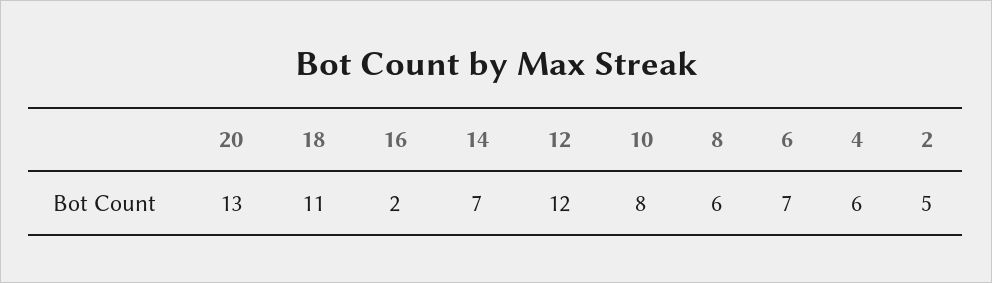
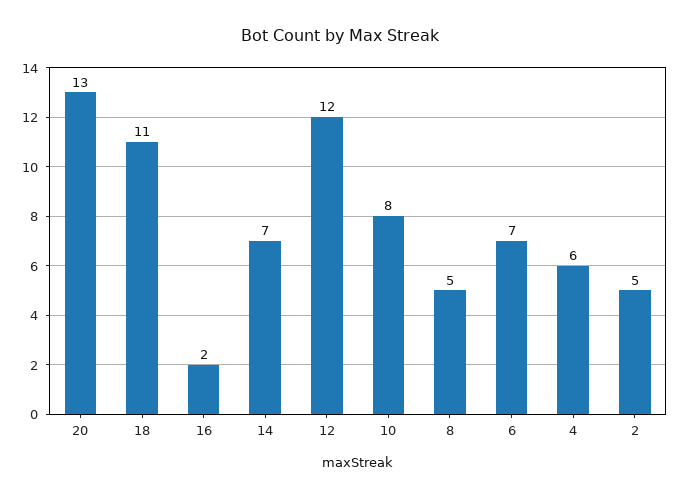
  {
    "20": 13,
    "18": 11,
    "16": 2,
    "14": 7,
    "12": 12,
    "10": 8,
-   "8": 6,
+   "8": 5,
    "6": 7,
    "4": 6,
    "2": 5
  }

